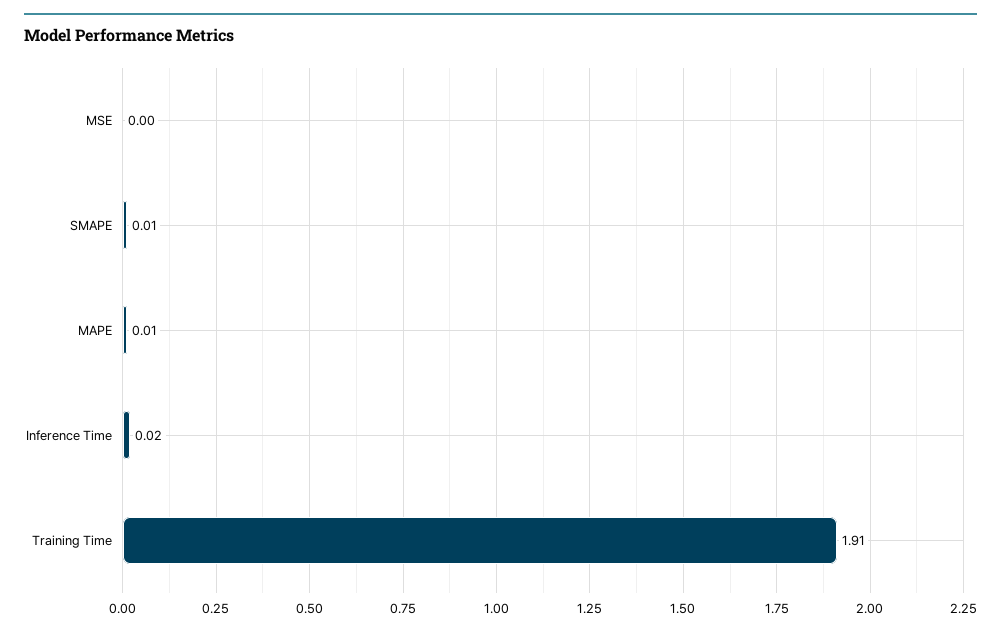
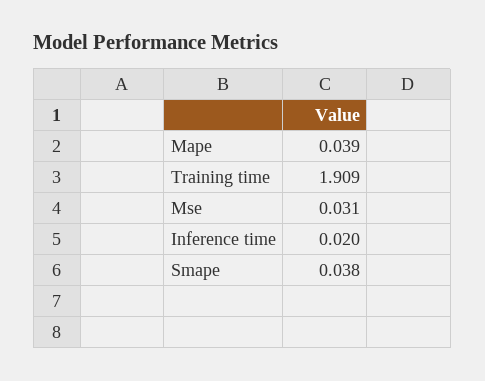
  {
-   "MSE": 0,
+   "MSE": 0.031,
-   "SMAPE": 0.01,
+   "SMAPE": 0.038,
-   "MAPE": 0.01,
+   "MAPE": 0.039,
    "Inference Time": 0.02,
    "Training Time": 1.909
  }

